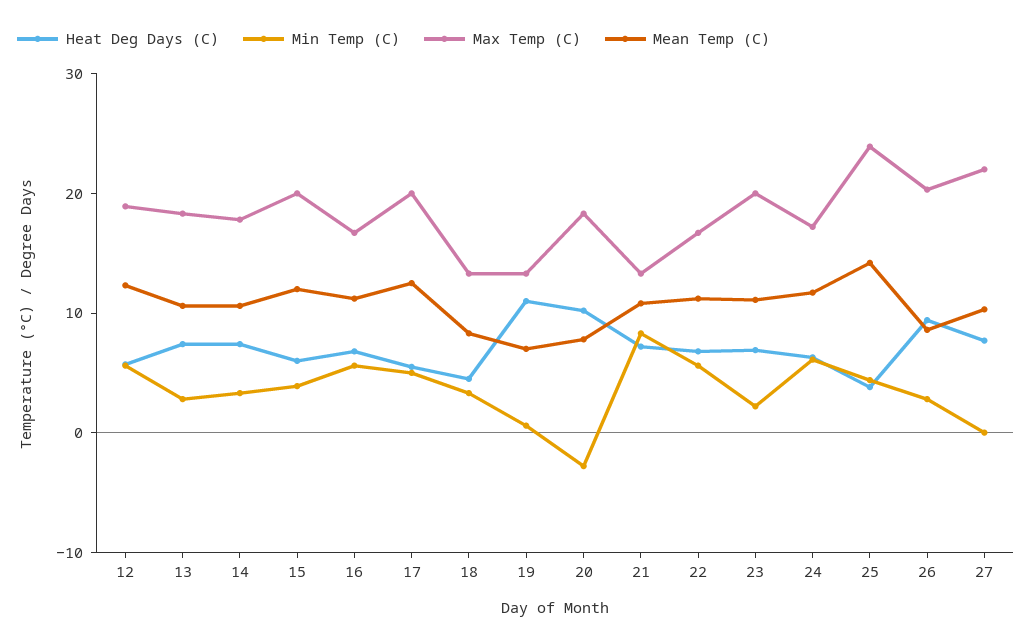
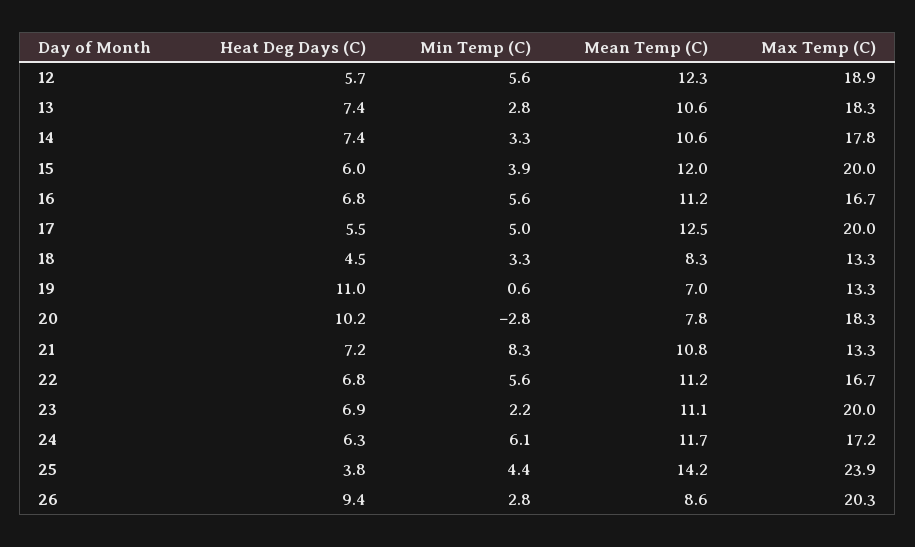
  {
    "Heat Deg Days (C)": {
      "12": 5.7,
      "13": 7.4,
      "14": 7.4,
      "15": 6,
      "16": 6.8,
      "17": 5.5,
      "18": 4.5,
      "19": 11,
      "20": 10.2,
      "21": 7.2,
      "22": 6.8,
      "23": 6.9,
      "24": 6.3,
      "25": 3.8,
-     "26": 9.4,
+     "26": 9.4
-     "27": 8
    },
    "Min Temp (C)": {
      "12": 5.6,
      "13": 2.8,
      "14": 3.3,
      "15": 3.9,
      "16": 5.6,
      "17": 5,
      "18": 3.3,
      "19": 0.6,
      "20": -2.8,
      "21": 8.3,
      "22": 5.6,
      "23": 2.2,
      "24": 6.1,
      "25": 4.4,
-     "26": 2.8,
+     "26": 2.8
-     "27": 0
    },
    "Max Temp (C)": {
      "12": 18.9,
      "13": 18.3,
      "14": 17.8,
      "15": 20,
      "16": 16.7,
      "17": 20,
      "18": 13.3,
      "19": 13.3,
      "20": 18.3,
      "21": 13.3,
      "22": 16.7,
      "23": 20,
      "24": 17.2,
      "25": 23.9,
-     "26": 20.3,
+     "26": 20.3
-     "27": 22
    },
    "Mean Temp (C)": {
      "12": 12.3,
      "13": 10.6,
      "14": 10.6,
      "15": 12,
      "16": 11.2,
      "17": 12.5,
      "18": 8.3,
      "19": 7,
      "20": 7.8,
      "21": 10.8,
      "22": 11.2,
      "23": 11.1,
      "24": 11.7,
      "25": 14.2,
-     "26": 8.6,
+     "26": 8.6
-     "27": 10
    }
  }

